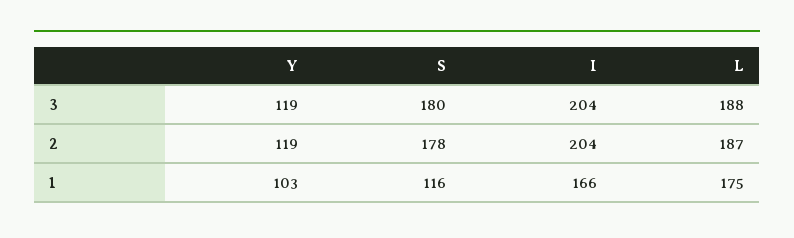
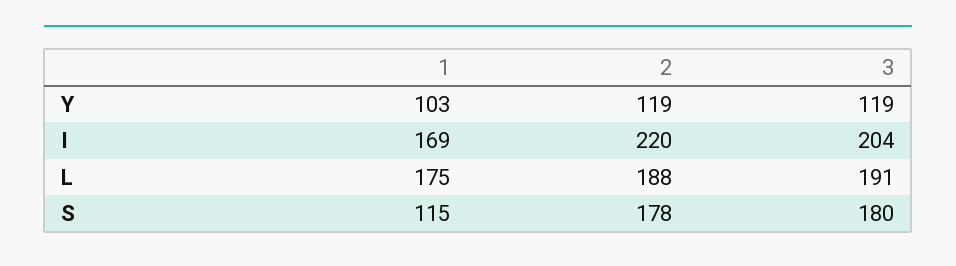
  {
    "Y": {
      "3": 119,
      "2": 119,
      "1": 103
    },
    "S": {
      "3": 180,
      "2": 178,
-     "1": 116
+     "1": 115
    },
    "I": {
      "3": 204,
-     "2": 204,
+     "2": 220,
-     "1": 166
+     "1": 169
    },
    "L": {
-     "3": 188,
+     "3": 191,
-     "2": 187,
+     "2": 188,
      "1": 175
    }
  }

